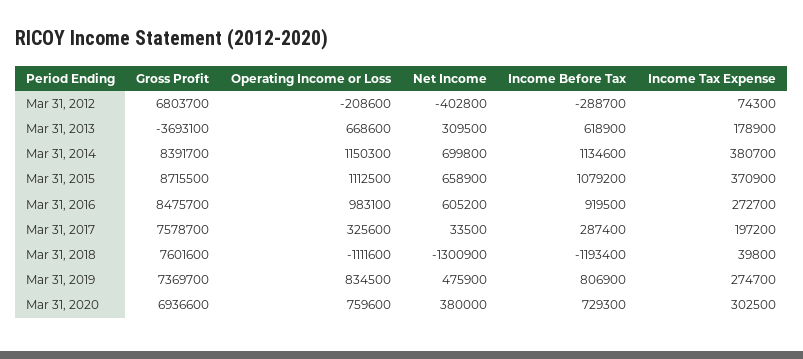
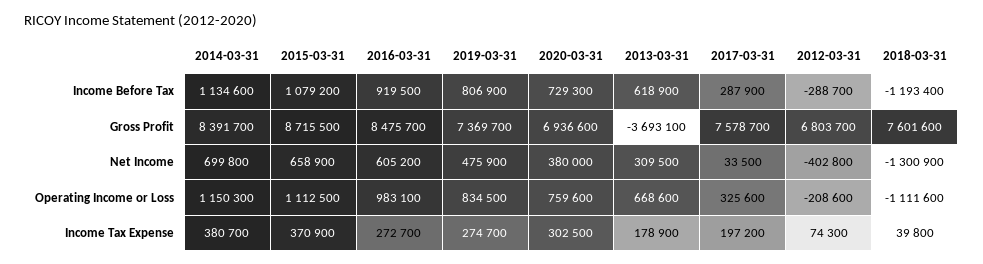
  {
    "Gross Profit": {
      "Mar 31, 2012": 6803700,
      "Mar 31, 2013": -3693100,
      "Mar 31, 2014": 8391700,
      "Mar 31, 2015": 8715500,
      "Mar 31, 2016": 8475700,
      "Mar 31, 2017": 7578700,
      "Mar 31, 2018": 7601600,
      "Mar 31, 2019": 7369700,
      "Mar 31, 2020": 6936600
    },
    "Operating Income or Loss": {
      "Mar 31, 2012": -208600,
      "Mar 31, 2013": 668600,
      "Mar 31, 2014": 1150300,
      "Mar 31, 2015": 1112500,
      "Mar 31, 2016": 983100,
      "Mar 31, 2017": 325600,
      "Mar 31, 2018": -1111600,
      "Mar 31, 2019": 834500,
      "Mar 31, 2020": 759600
    },
    "Net Income": {
      "Mar 31, 2012": -402800,
      "Mar 31, 2013": 309500,
      "Mar 31, 2014": 699800,
      "Mar 31, 2015": 658900,
      "Mar 31, 2016": 605200,
      "Mar 31, 2017": 33500,
      "Mar 31, 2018": -1300900,
      "Mar 31, 2019": 475900,
      "Mar 31, 2020": 380000
    },
    "Income Before Tax": {
      "Mar 31, 2012": -288700,
      "Mar 31, 2013": 618900,
      "Mar 31, 2014": 1134600,
      "Mar 31, 2015": 1079200,
      "Mar 31, 2016": 919500,
-     "Mar 31, 2017": 287400,
+     "Mar 31, 2017": 287900,
      "Mar 31, 2018": -1193400,
      "Mar 31, 2019": 806900,
      "Mar 31, 2020": 729300
    },
    "Income Tax Expense": {
      "Mar 31, 2012": 74300,
      "Mar 31, 2013": 178900,
      "Mar 31, 2014": 380700,
      "Mar 31, 2015": 370900,
      "Mar 31, 2016": 272700,
      "Mar 31, 2017": 197200,
      "Mar 31, 2018": 39800,
      "Mar 31, 2019": 274700,
      "Mar 31, 2020": 302500
    }
  }

